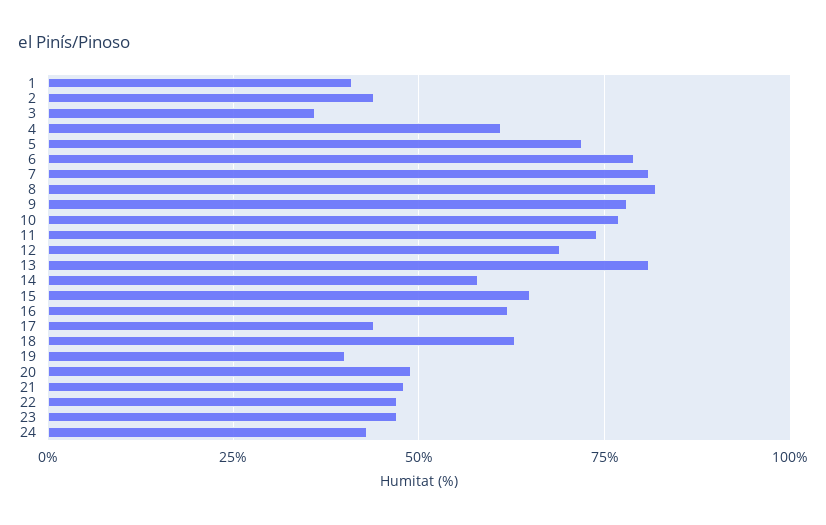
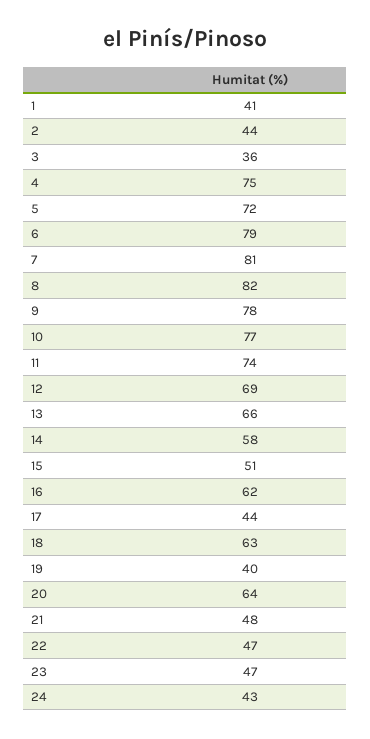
  {
    "1": 41,
    "2": 44,
    "3": 36,
-   "4": 60,
+   "4": 75,
    "5": 72,
    "6": 79,
    "7": 81,
    "8": 82,
    "9": 78,
    "10": 77,
    "11": 74,
    "12": 69,
-   "13": 80,
+   "13": 66,
    "14": 58,
-   "15": 65,
+   "15": 51,
    "16": 62,
    "17": 44,
    "18": 63,
    "19": 40,
-   "20": 50,
+   "20": 64,
    "21": 48,
    "22": 47,
    "23": 47,
    "24": 43
  }

